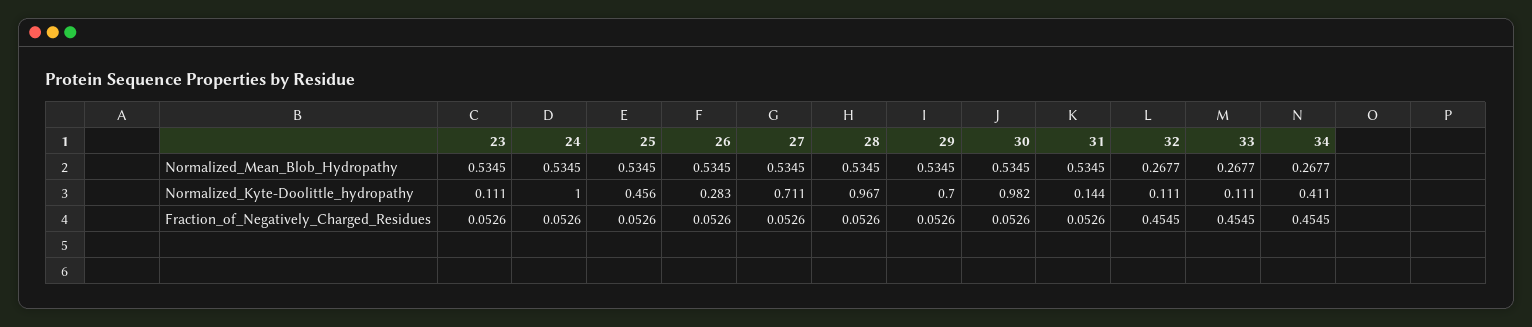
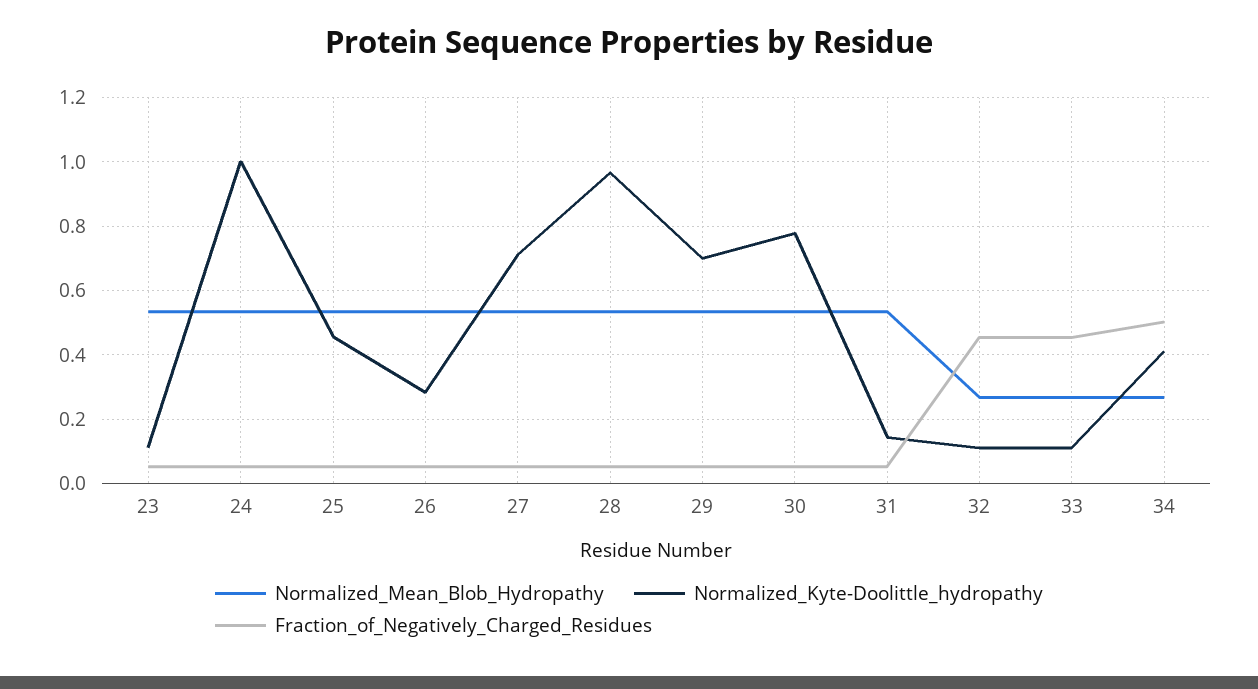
  {
    "Normalized_Mean_Blob_Hydropathy": {
      "23": 0.5345,
      "24": 0.5345,
      "25": 0.5345,
      "26": 0.5345,
      "27": 0.5345,
      "28": 0.5345,
      "29": 0.5345,
      "30": 0.5345,
      "31": 0.5345,
      "32": 0.2677,
      "33": 0.2677,
      "34": 0.2677
    },
    "Normalized_Kyte-Doolittle_hydropathy": {
      "23": 0.111,
      "24": 1,
      "25": 0.456,
      "26": 0.283,
      "27": 0.711,
      "28": 0.967,
      "29": 0.7,
-     "30": 0.982,
+     "30": 0.78,
      "31": 0.144,
      "32": 0.111,
      "33": 0.111,
      "34": 0.411
    },
    "Fraction_of_Negatively_Charged_Residues": {
      "23": 0.0526,
      "24": 0.0526,
      "25": 0.0526,
      "26": 0.0526,
      "27": 0.0526,
      "28": 0.0526,
      "29": 0.0526,
      "30": 0.0526,
      "31": 0.0526,
      "32": 0.4545,
      "33": 0.4545,
-     "34": 0.4545
+     "34": 0.5
    }
  }

